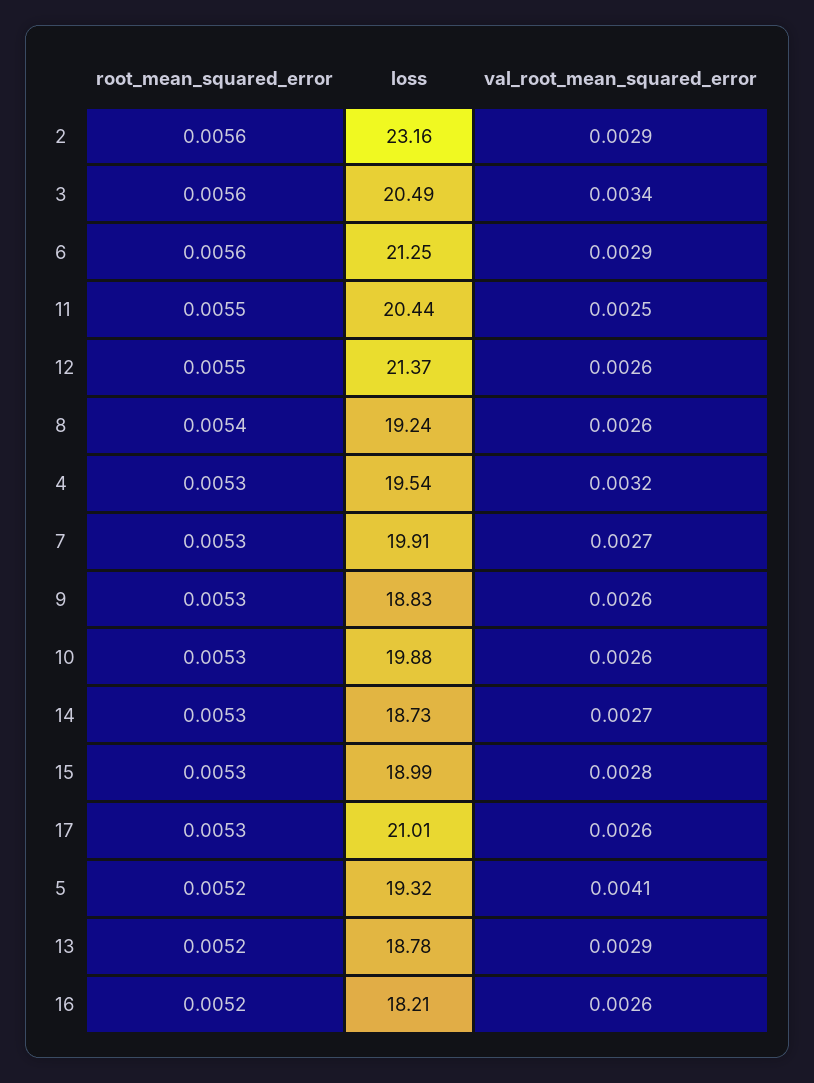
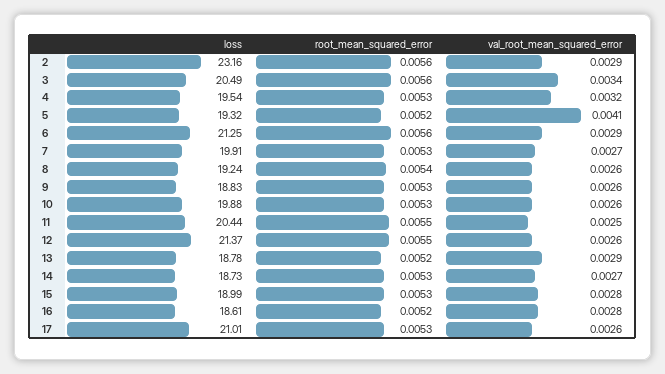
  {
    "root_mean_squared_error": {
      "2": 0.0056,
      "3": 0.0056,
      "6": 0.0056,
      "11": 0.0055,
      "12": 0.0055,
      "8": 0.0054,
      "4": 0.0053,
      "7": 0.0053,
      "9": 0.0053,
      "10": 0.0053,
      "14": 0.0053,
      "15": 0.0053,
      "17": 0.0053,
      "5": 0.0052,
      "13": 0.0052,
      "16": 0.0052
    },
    "loss": {
      "2": 23.16,
      "3": 20.49,
      "6": 21.25,
      "11": 20.44,
      "12": 21.37,
      "8": 19.24,
      "4": 19.54,
      "7": 19.91,
      "9": 18.83,
      "10": 19.88,
      "14": 18.73,
      "15": 18.99,
      "17": 21.01,
      "5": 19.32,
      "13": 18.78,
-     "16": 18.21
+     "16": 18.61
    },
    "val_root_mean_squared_error": {
      "2": 0.0029,
      "3": 0.0034,
      "6": 0.0029,
      "11": 0.0025,
      "12": 0.0026,
      "8": 0.0026,
      "4": 0.0032,
      "7": 0.0027,
      "9": 0.0026,
      "10": 0.0026,
      "14": 0.0027,
      "15": 0.0028,
      "17": 0.0026,
      "5": 0.0041,
      "13": 0.0029,
-     "16": 0.0026
+     "16": 0.0028
    }
  }

